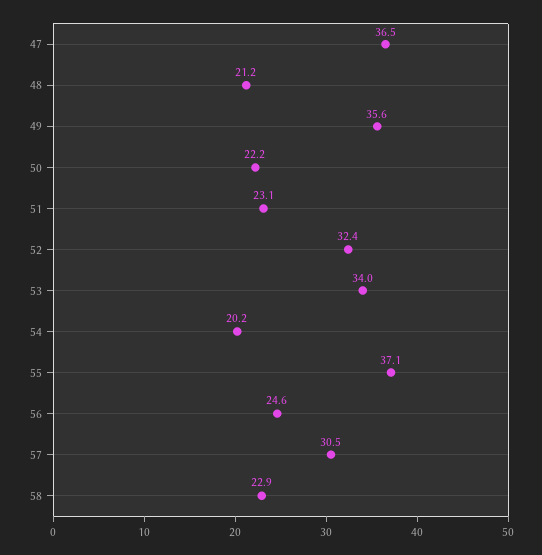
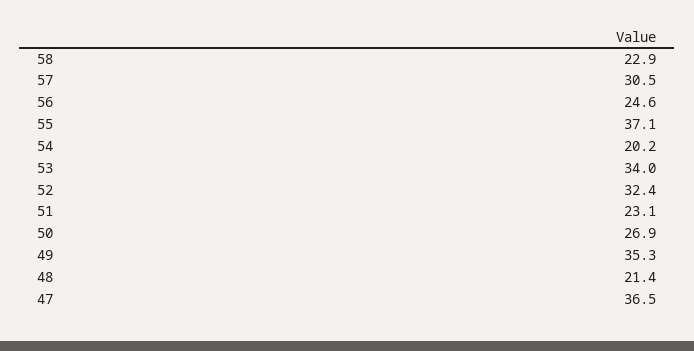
  {
    "47": 36.5,
-   "48": 21.2,
+   "48": 21.4,
-   "49": 35.6,
+   "49": 35.3,
-   "50": 22.2,
+   "50": 26.9,
    "51": 23.1,
    "52": 32.4,
    "53": 34,
    "54": 20.2,
    "55": 37.1,
    "56": 24.6,
    "57": 30.5,
    "58": 22.9
  }

